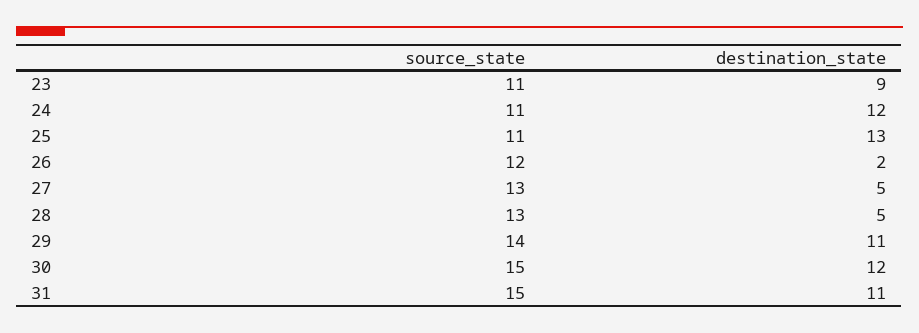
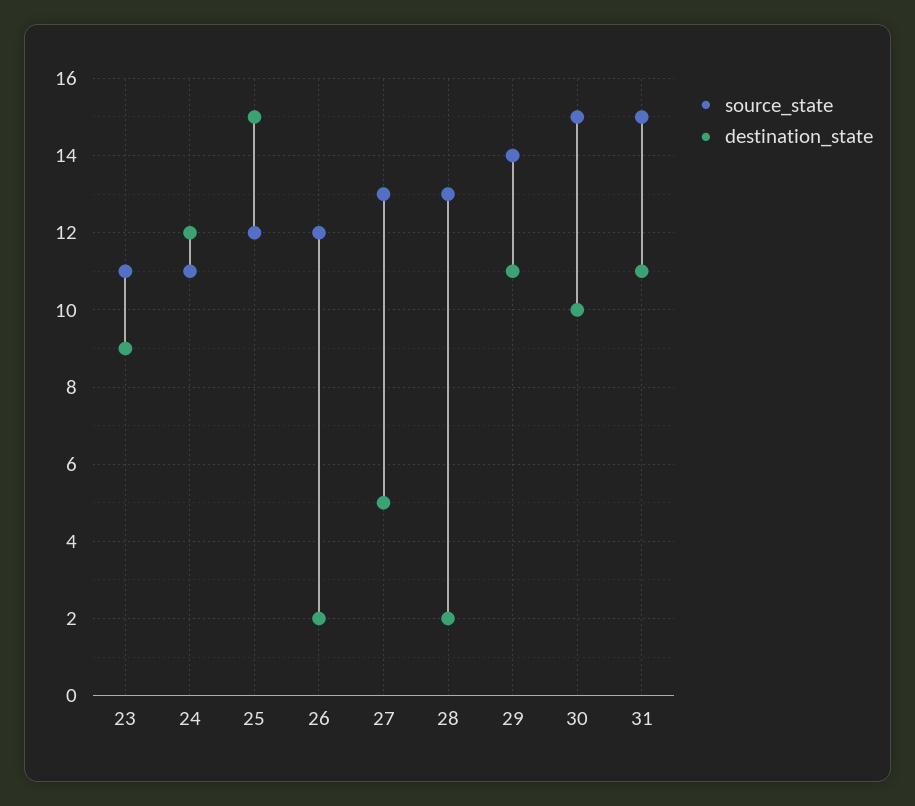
  {
    "source_state": {
      "23": 11,
      "24": 11,
-     "25": 11,
+     "25": 12,
      "26": 12,
      "27": 13,
      "28": 13,
      "29": 14,
      "30": 15,
      "31": 15
    },
    "destination_state": {
      "23": 9,
      "24": 12,
-     "25": 13,
+     "25": 15,
      "26": 2,
      "27": 5,
-     "28": 5,
+     "28": 2,
      "29": 11,
-     "30": 12,
+     "30": 10,
      "31": 11
    }
  }

